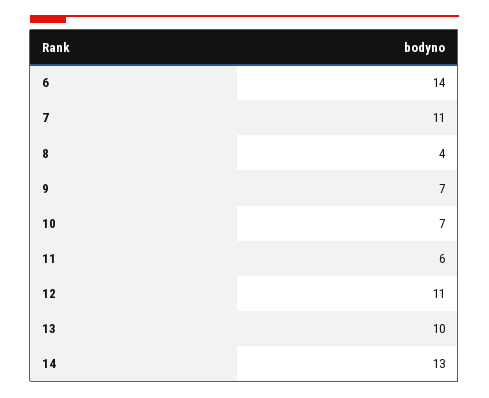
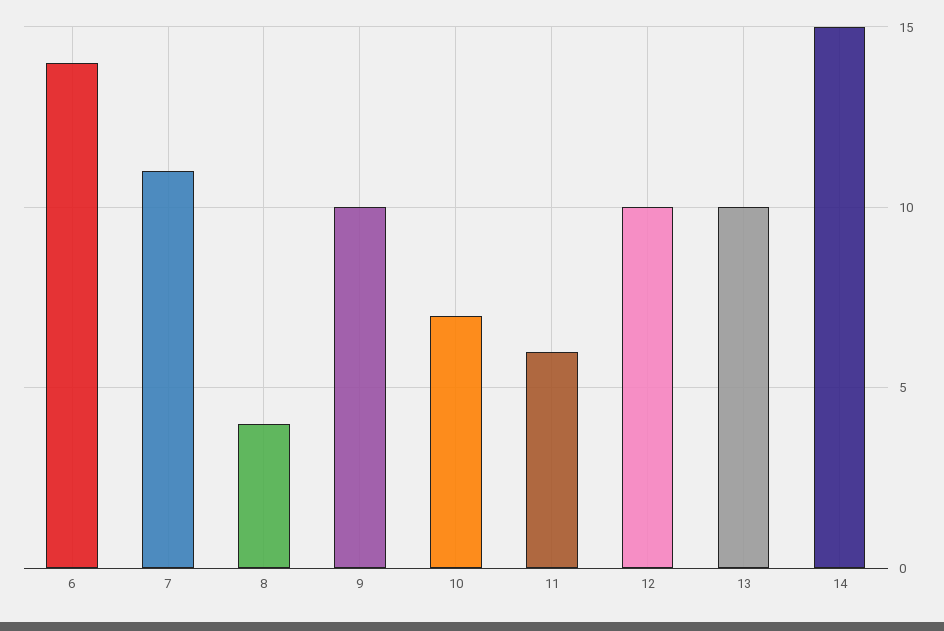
  {
    "6": 14,
    "7": 11,
    "8": 4,
-   "9": 7,
+   "9": 10,
    "10": 7,
    "11": 6,
-   "12": 11,
+   "12": 10,
    "13": 10,
-   "14": 13
+   "14": 15
  }

